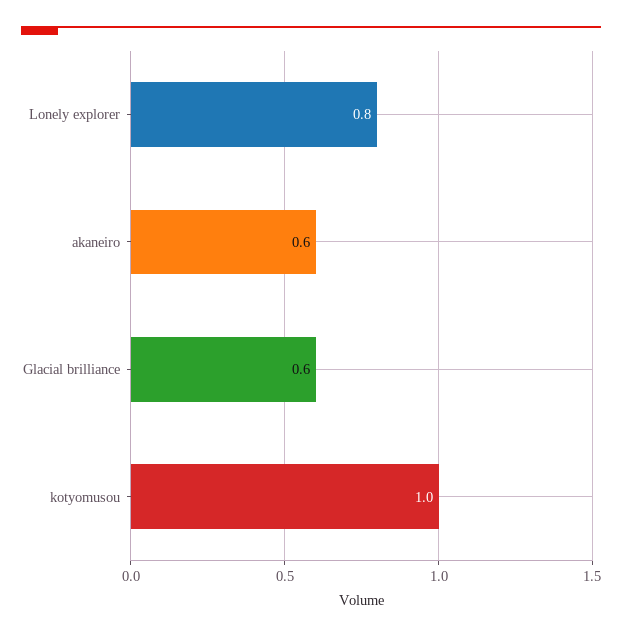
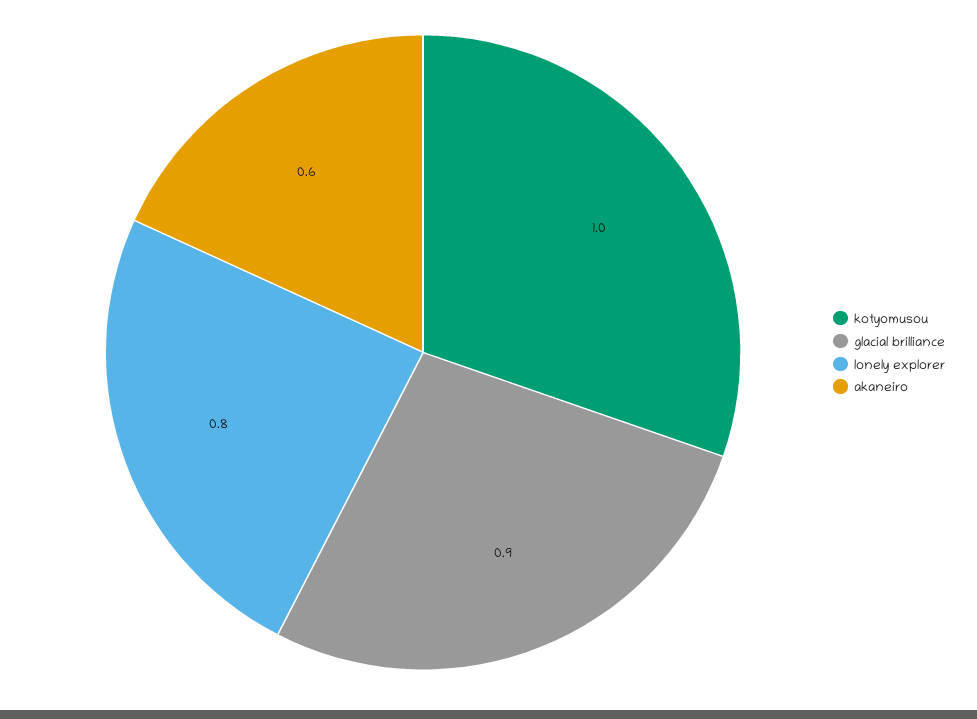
  {
    "Lonely explorer": 0.8,
    "akaneiro": 0.6,
-   "Glacial brilliance": 0.6,
+   "Glacial brilliance": 0.9,
    "kotyomusou": 1
  }

